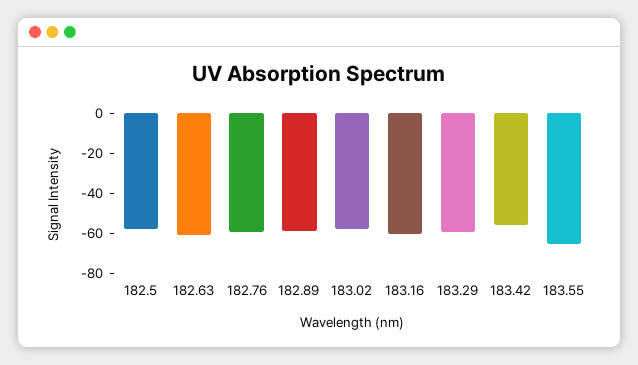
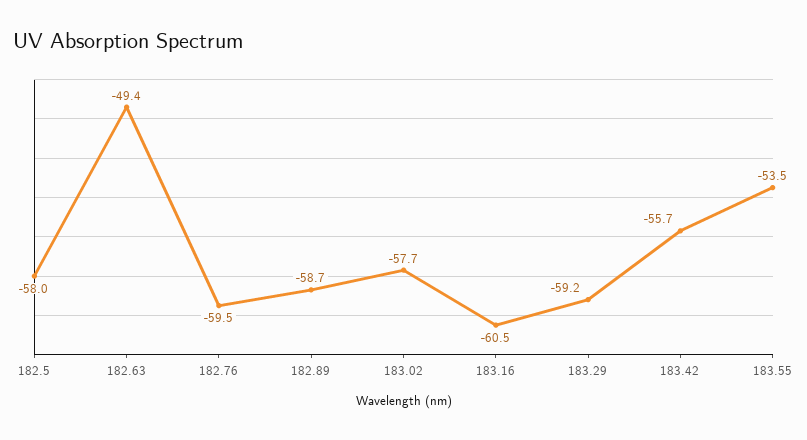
  {
    "182.5": -58,
-   "182.63": -60,
+   "182.63": -49.4,
    "182.76": -59.5,
    "182.89": -58.7,
    "183.02": -57.7,
    "183.16": -60.5,
    "183.29": -59.2,
    "183.42": -55.7,
-   "183.55": -65
+   "183.55": -53.5
  }

